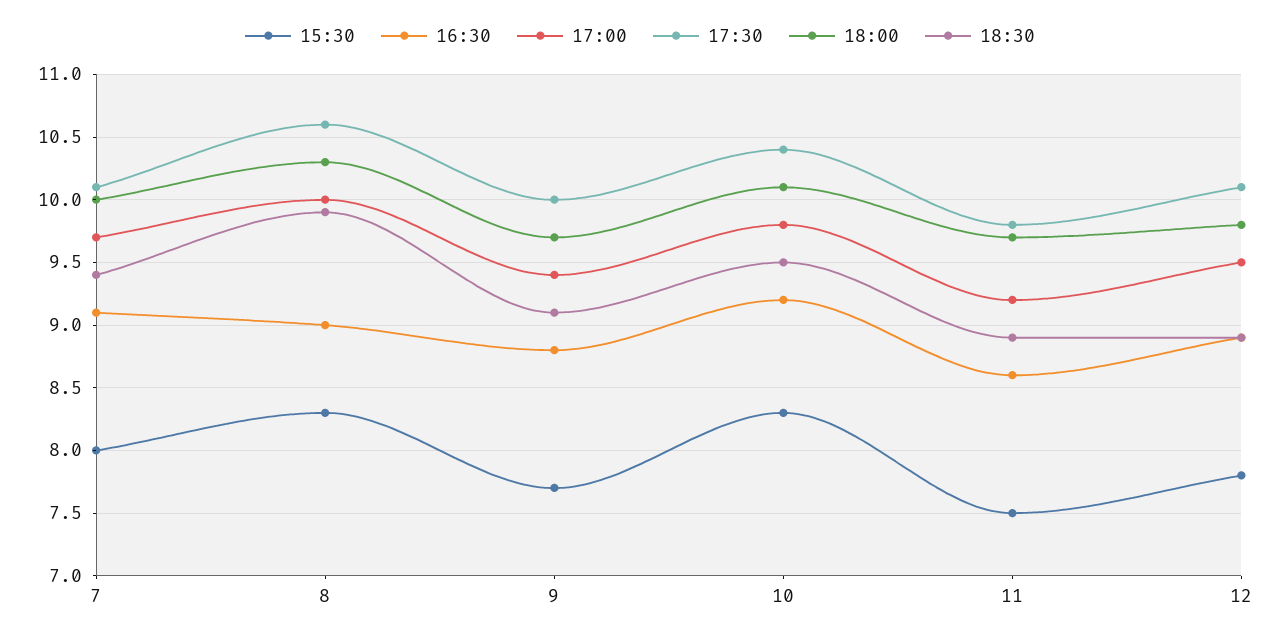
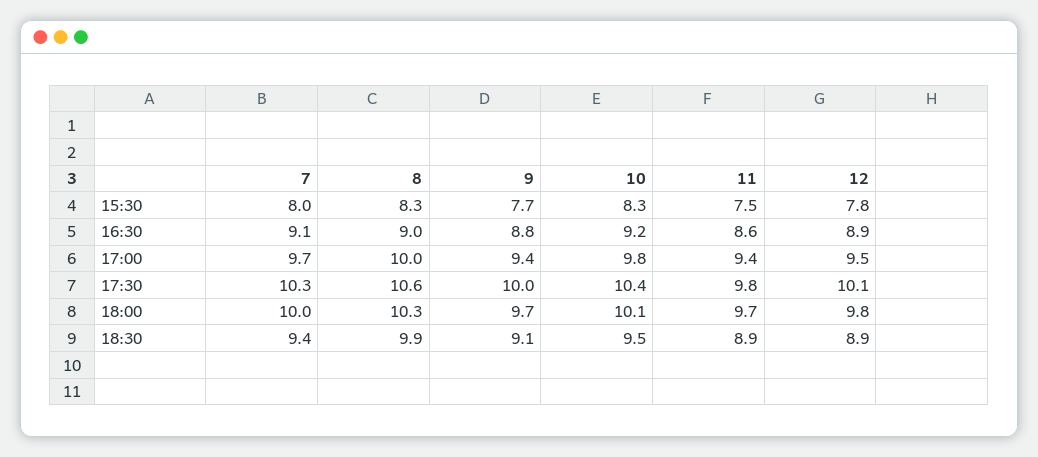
  {
    "15:30": {
      "7": 8,
      "8": 8.3,
      "9": 7.7,
      "10": 8.3,
      "11": 7.5,
      "12": 7.8
    },
    "16:30": {
      "7": 9.1,
      "8": 9,
      "9": 8.8,
      "10": 9.2,
      "11": 8.6,
      "12": 8.9
    },
    "17:00": {
      "7": 9.7,
      "8": 10,
      "9": 9.4,
      "10": 9.8,
-     "11": 9.2,
+     "11": 9.4,
      "12": 9.5
    },
    "17:30": {
-     "7": 10.1,
+     "7": 10.3,
      "8": 10.6,
      "9": 10,
      "10": 10.4,
      "11": 9.8,
      "12": 10.1
    },
    "18:00": {
      "7": 10,
      "8": 10.3,
      "9": 9.7,
      "10": 10.1,
      "11": 9.7,
      "12": 9.8
    },
    "18:30": {
      "7": 9.4,
      "8": 9.9,
      "9": 9.1,
      "10": 9.5,
      "11": 8.9,
      "12": 8.9
    }
  }

